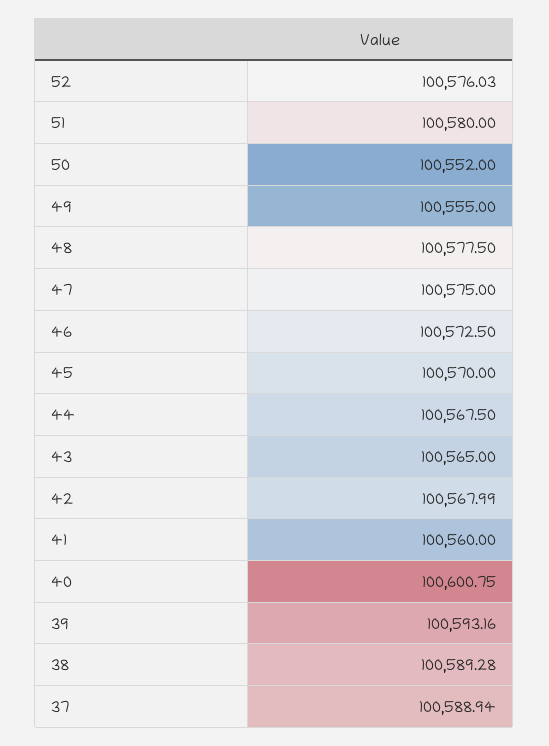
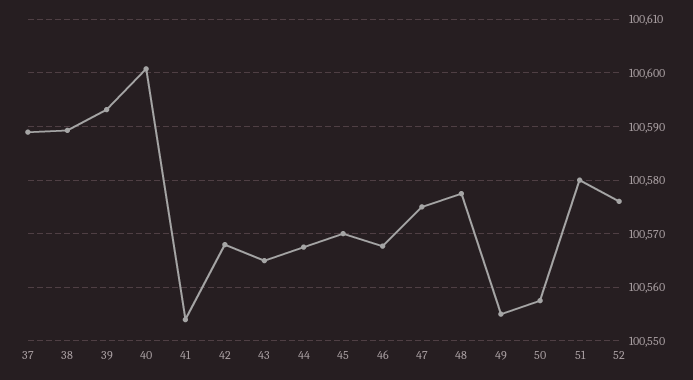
  {
    "52": 100576.03,
    "51": 100580,
-   "50": 100552,
+   "50": 100558,
    "49": 100555,
    "48": 100577.5,
    "47": 100575,
-   "46": 100572.5,
+   "46": 100568,
    "45": 100570,
    "44": 100567.5,
    "43": 100565,
    "42": 100567.99,
-   "41": 100560,
+   "41": 100554,
    "40": 100600.75,
    "39": 100593.16,
    "38": 100589.28,
    "37": 100588.94
  }

